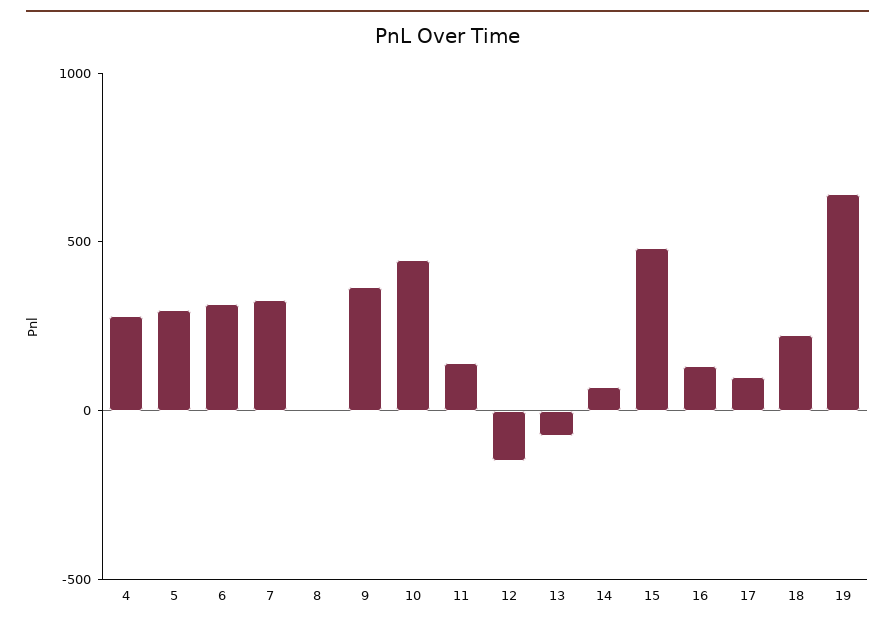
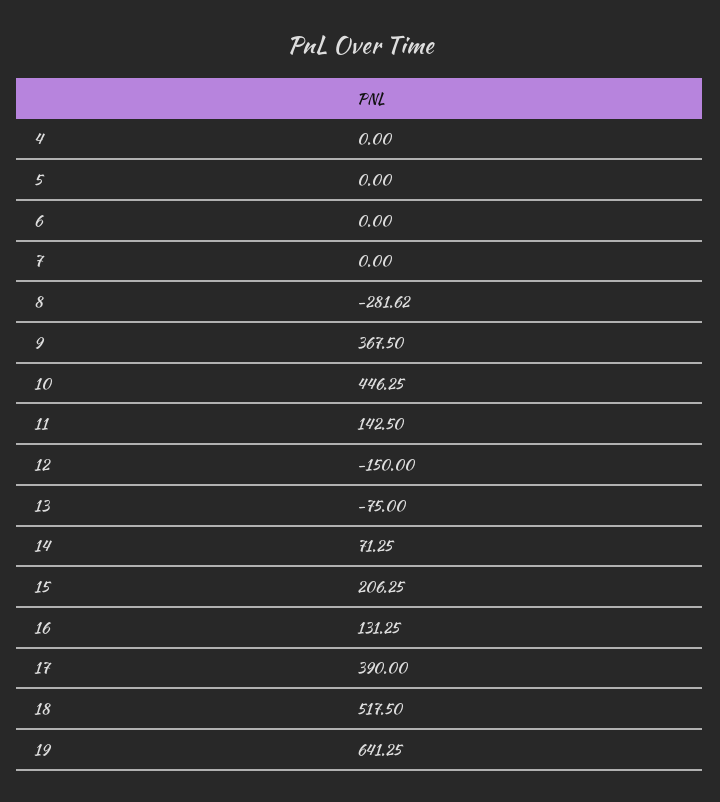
  {
-   "4": 300,
+   "4": 0,
-   "5": 300,
+   "5": 0,
-   "6": 300,
+   "6": 0,
-   "7": 300,
+   "7": 0,
-   "8": 0,
+   "8": -281.62,
    "9": 367.5,
    "10": 446.25,
    "11": 142.5,
    "12": -150,
    "13": -75,
    "14": 71.25,
-   "15": 500,
+   "15": 206.25,
    "16": 131.25,
-   "17": 100,
+   "17": 390,
-   "18": 200,
+   "18": 517.5,
    "19": 641.25
  }

